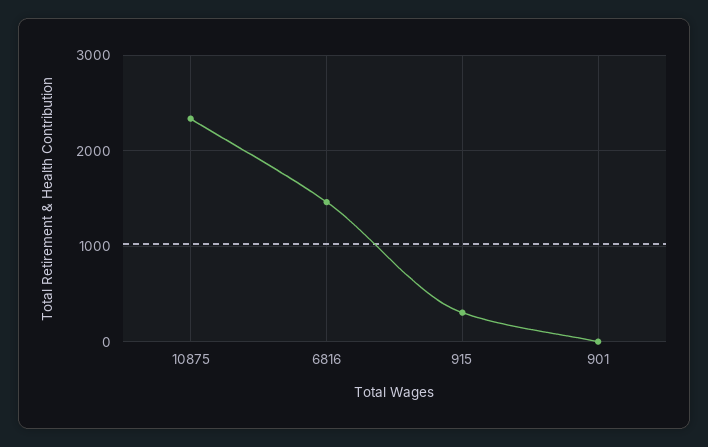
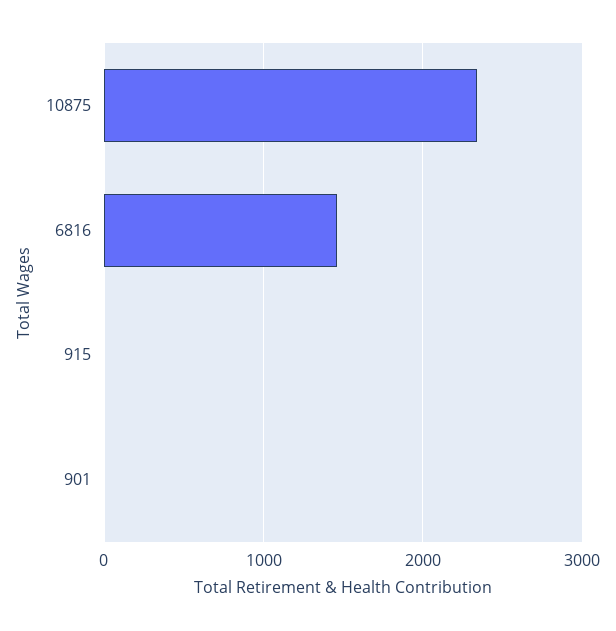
  {
    "10875": 2300,
    "6816": 1500,
-   "915": 300,
+   "915": 0,
    "901": 0
  }

